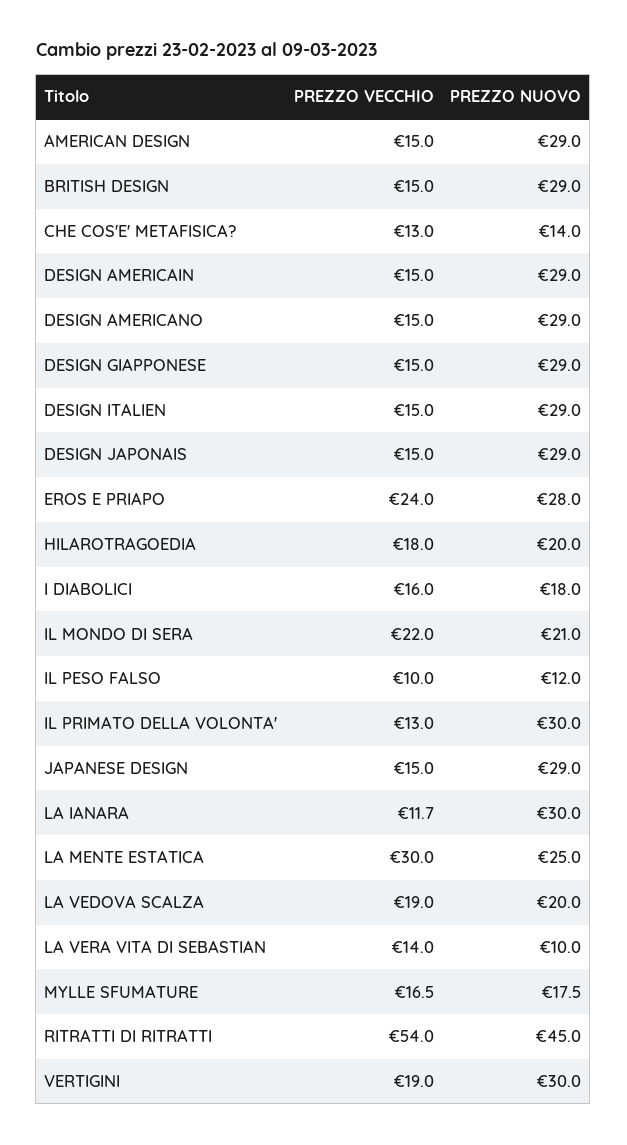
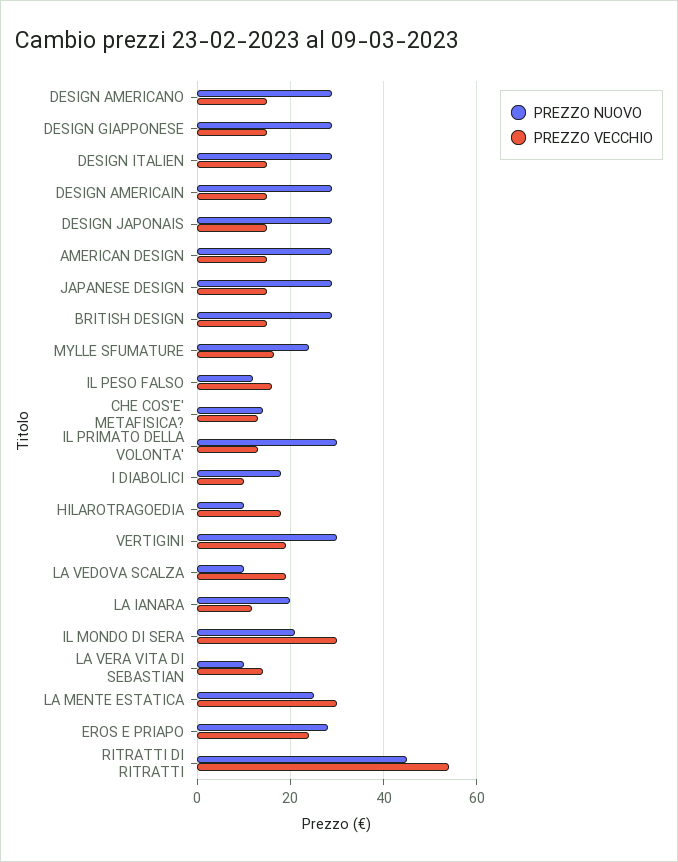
  {
    "PREZZO VECCHIO": {
      "AMERICAN DESIGN": 15,
      "BRITISH DESIGN": 15,
      "CHE COS'E' METAFISICA?": 13,
      "DESIGN AMERICAIN": 15,
      "DESIGN AMERICANO": 15,
      "DESIGN GIAPPONESE": 15,
      "DESIGN ITALIEN": 15,
      "DESIGN JAPONAIS": 15,
      "EROS E PRIAPO": 24,
      "HILAROTRAGOEDIA": 18,
-     "I DIABOLICI": 16,
+     "I DIABOLICI": 10,
-     "IL MONDO DI SERA": 22,
+     "IL MONDO DI SERA": 30,
-     "IL PESO FALSO": 10,
+     "IL PESO FALSO": 16,
      "IL PRIMATO DELLA VOLONTA'": 13,
      "JAPANESE DESIGN": 15,
      "LA IANARA": 11.7,
      "LA MENTE ESTATICA": 30,
      "LA VEDOVA SCALZA": 19,
      "LA VERA VITA DI SEBASTIAN": 14,
      "MYLLE SFUMATURE": 16.5,
      "RITRATTI DI RITRATTI": 54,
      "VERTIGINI": 19
    },
    "PREZZO NUOVO": {
      "AMERICAN DESIGN": 29,
      "BRITISH DESIGN": 29,
      "CHE COS'E' METAFISICA?": 14,
      "DESIGN AMERICAIN": 29,
      "DESIGN AMERICANO": 29,
      "DESIGN GIAPPONESE": 29,
      "DESIGN ITALIEN": 29,
      "DESIGN JAPONAIS": 29,
      "EROS E PRIAPO": 28,
-     "HILAROTRAGOEDIA": 20,
+     "HILAROTRAGOEDIA": 10,
      "I DIABOLICI": 18,
      "IL MONDO DI SERA": 21,
      "IL PESO FALSO": 12,
      "IL PRIMATO DELLA VOLONTA'": 30,
      "JAPANESE DESIGN": 29,
-     "LA IANARA": 30,
+     "LA IANARA": 20,
      "LA MENTE ESTATICA": 25,
-     "LA VEDOVA SCALZA": 20,
+     "LA VEDOVA SCALZA": 10,
      "LA VERA VITA DI SEBASTIAN": 10,
-     "MYLLE SFUMATURE": 17.5,
+     "MYLLE SFUMATURE": 24,
      "RITRATTI DI RITRATTI": 45,
      "VERTIGINI": 30
    }
  }

